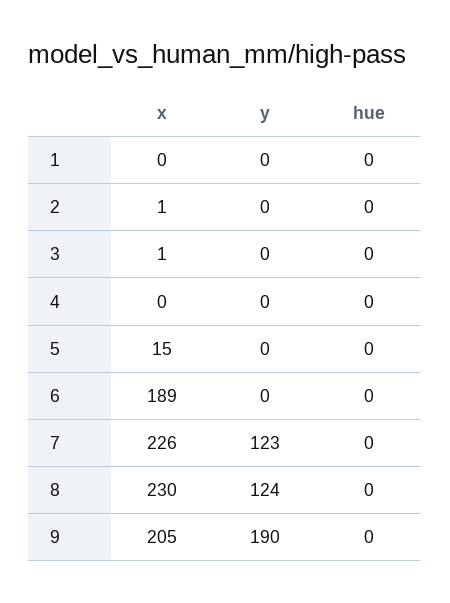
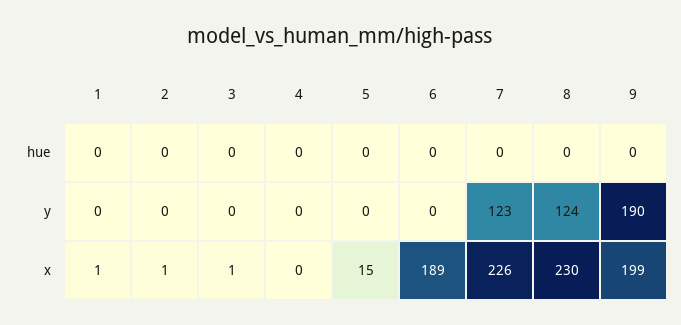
  {
    "x": {
-     "1": 0,
+     "1": 1,
      "2": 1,
      "3": 1,
      "4": 0,
      "5": 15,
      "6": 189,
      "7": 226,
      "8": 230,
-     "9": 205
+     "9": 199
    },
    "y": {
      "1": 0,
      "2": 0,
      "3": 0,
      "4": 0,
      "5": 0,
      "6": 0,
      "7": 123,
      "8": 124,
      "9": 190
    },
    "hue": {
      "1": 0,
      "2": 0,
      "3": 0,
      "4": 0,
      "5": 0,
      "6": 0,
      "7": 0,
      "8": 0,
      "9": 0
    }
  }

